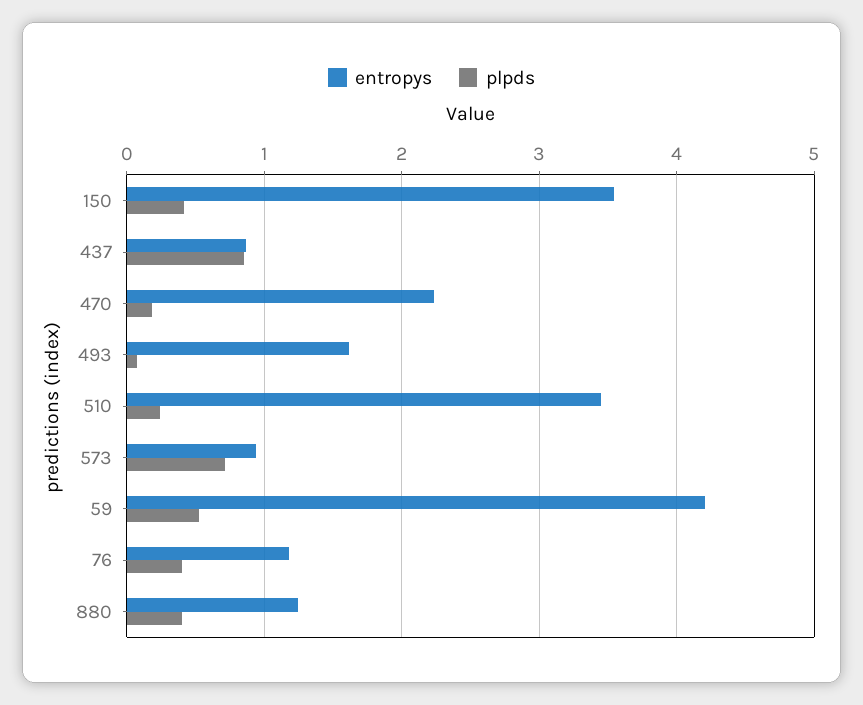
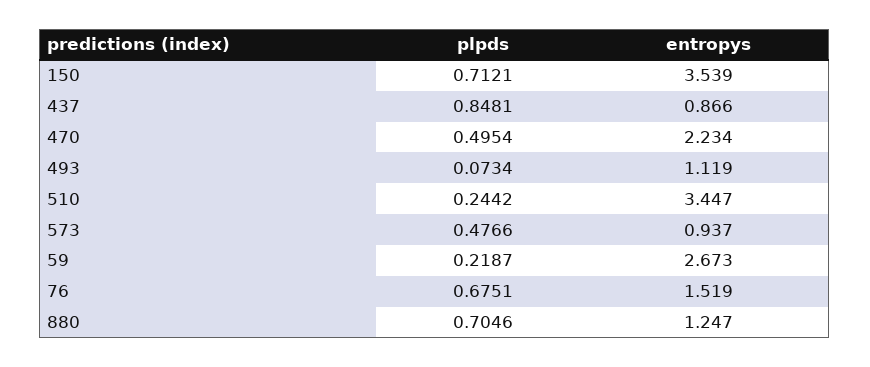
  {
    "entropys": {
      "150": 3.539,
      "437": 0.866,
      "470": 2.234,
-     "493": 1.6,
+     "493": 1.119,
      "510": 3.447,
      "573": 0.937,
-     "59": 4.2,
+     "59": 2.673,
-     "76": 1.2,
+     "76": 1.519,
      "880": 1.247
    },
    "plpds": {
-     "150": 0.4,
+     "150": 0.7121,
      "437": 0.8481,
-     "470": 0.2,
+     "470": 0.4954,
      "493": 0.0734,
      "510": 0.2442,
-     "573": 0.7,
+     "573": 0.4766,
-     "59": 0.5,
+     "59": 0.2187,
-     "76": 0.4,
+     "76": 0.6751,
-     "880": 0.4
+     "880": 0.7046
    }
  }

